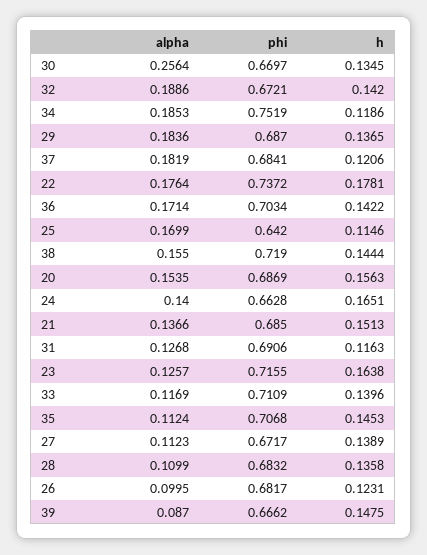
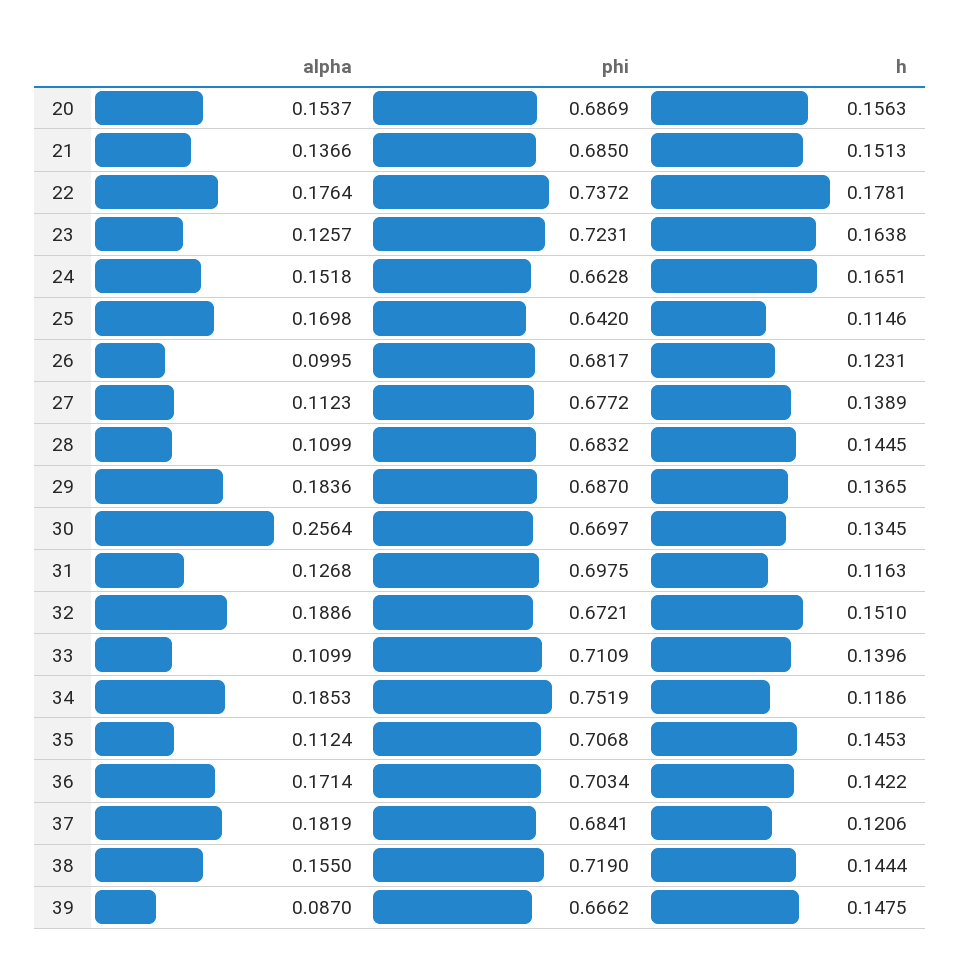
  {
    "alpha": {
      "30": 0.2564,
      "32": 0.1886,
      "34": 0.1853,
      "29": 0.1836,
      "37": 0.1819,
      "22": 0.1764,
      "36": 0.1714,
-     "25": 0.1699,
+     "25": 0.1698,
      "38": 0.155,
-     "20": 0.1535,
+     "20": 0.1537,
-     "24": 0.14,
+     "24": 0.1518,
      "21": 0.1366,
      "31": 0.1268,
      "23": 0.1257,
-     "33": 0.1169,
+     "33": 0.1099,
      "35": 0.1124,
      "27": 0.1123,
      "28": 0.1099,
      "26": 0.0995,
      "39": 0.087
    },
    "phi": {
      "30": 0.6697,
      "32": 0.6721,
      "34": 0.7519,
      "29": 0.687,
      "37": 0.6841,
      "22": 0.7372,
      "36": 0.7034,
      "25": 0.642,
      "38": 0.719,
      "20": 0.6869,
      "24": 0.6628,
      "21": 0.685,
-     "31": 0.6906,
+     "31": 0.6975,
-     "23": 0.7155,
+     "23": 0.7231,
      "33": 0.7109,
      "35": 0.7068,
-     "27": 0.6717,
+     "27": 0.6772,
      "28": 0.6832,
      "26": 0.6817,
      "39": 0.6662
    },
    "h": {
      "30": 0.1345,
-     "32": 0.142,
+     "32": 0.151,
      "34": 0.1186,
      "29": 0.1365,
      "37": 0.1206,
      "22": 0.1781,
      "36": 0.1422,
      "25": 0.1146,
      "38": 0.1444,
      "20": 0.1563,
      "24": 0.1651,
      "21": 0.1513,
      "31": 0.1163,
      "23": 0.1638,
      "33": 0.1396,
      "35": 0.1453,
      "27": 0.1389,
-     "28": 0.1358,
+     "28": 0.1445,
      "26": 0.1231,
      "39": 0.1475
    }
  }

